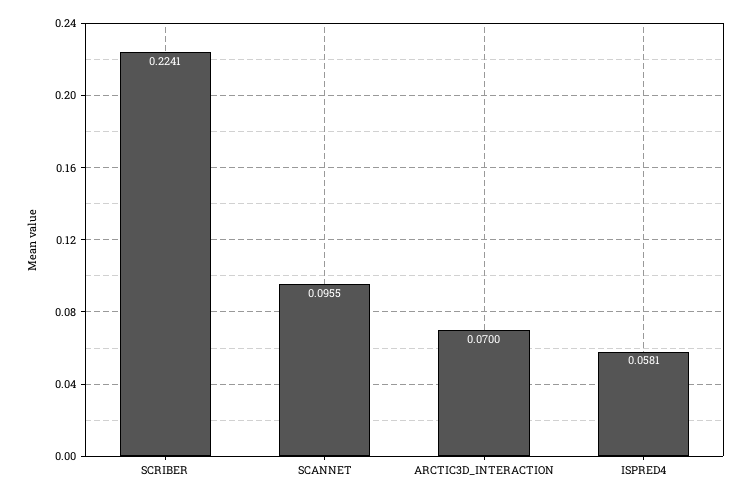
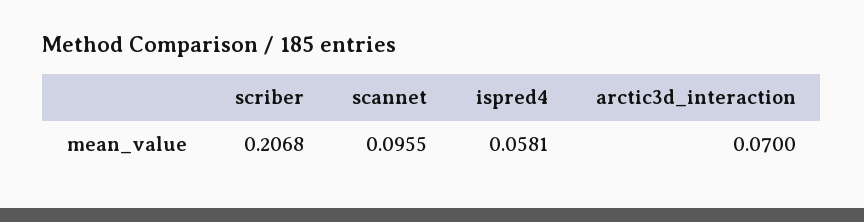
  {
-   "SCRIBER": 0.2241,
+   "SCRIBER": 0.2068,
    "SCANNET": 0.0955,
    "ARCTIC3D_INTERACTION": 0.07,
    "ISPRED4": 0.0581
  }

